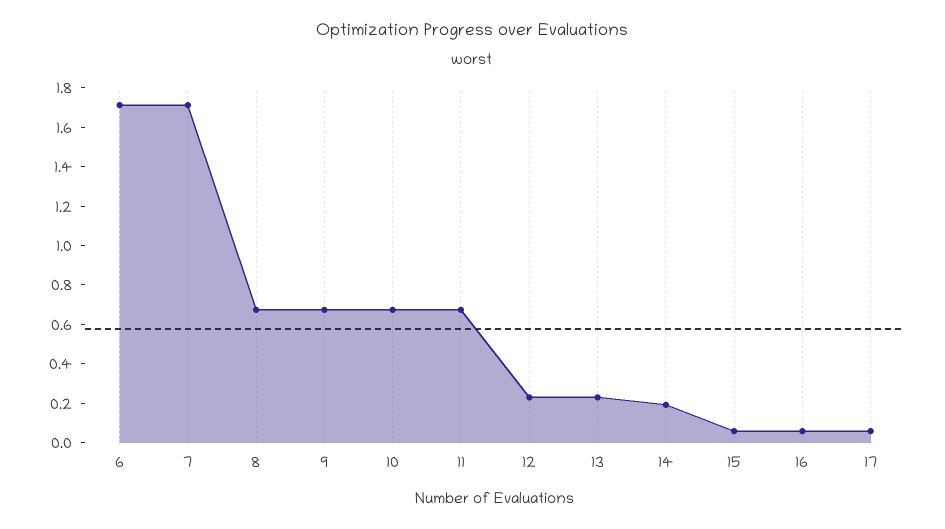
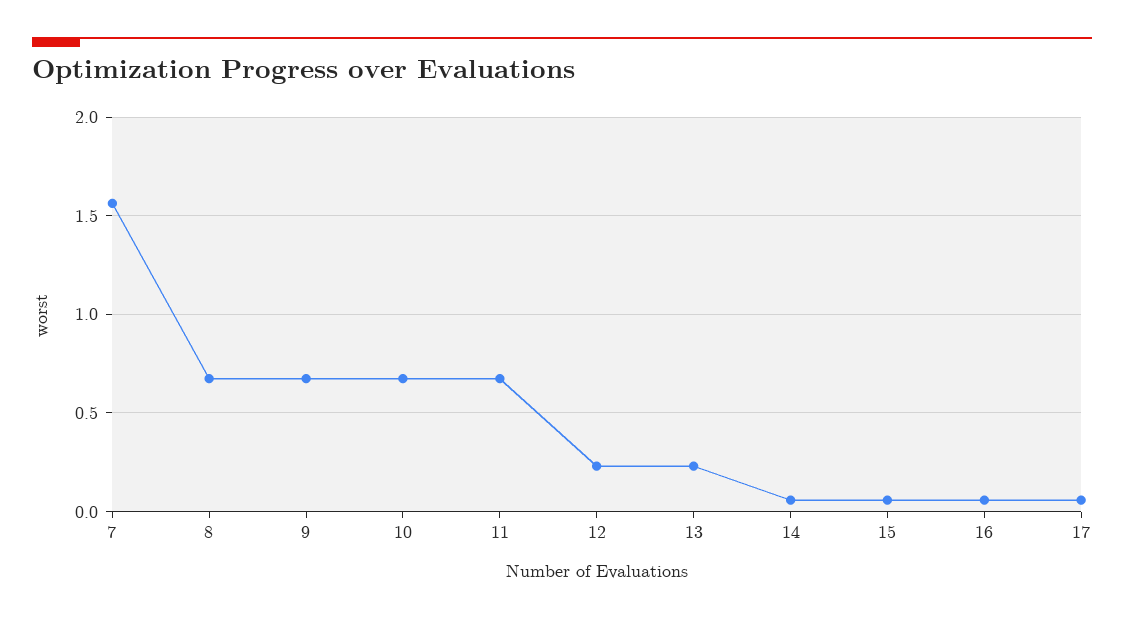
  {
-   "6": 1.7,
-   "7": 1.7,
+   "7": 1.55,
    "8": 0.65,
    "9": 0.65,
    "10": 0.65,
    "11": 0.65,
    "12": 0.25,
    "13": 0.25,
-   "14": 0.2,
+   "14": 0.05,
    "15": 0.05,
    "16": 0.05,
    "17": 0.05
  }

